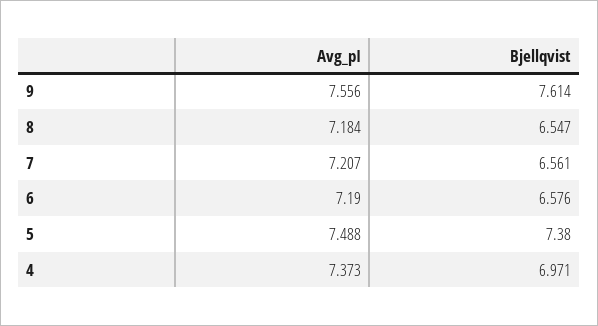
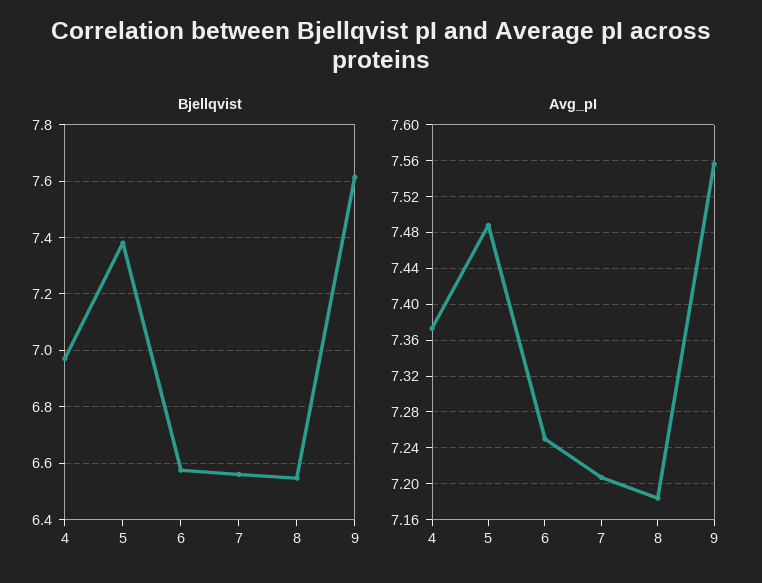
  {
    "Avg_pI": {
      "9": 7.556,
      "8": 7.184,
      "7": 7.207,
-     "6": 7.19,
+     "6": 7.25,
      "5": 7.488,
      "4": 7.373
    },
    "Bjellqvist": {
      "9": 7.614,
      "8": 6.547,
      "7": 6.561,
      "6": 6.576,
      "5": 7.38,
      "4": 6.971
    }
  }

